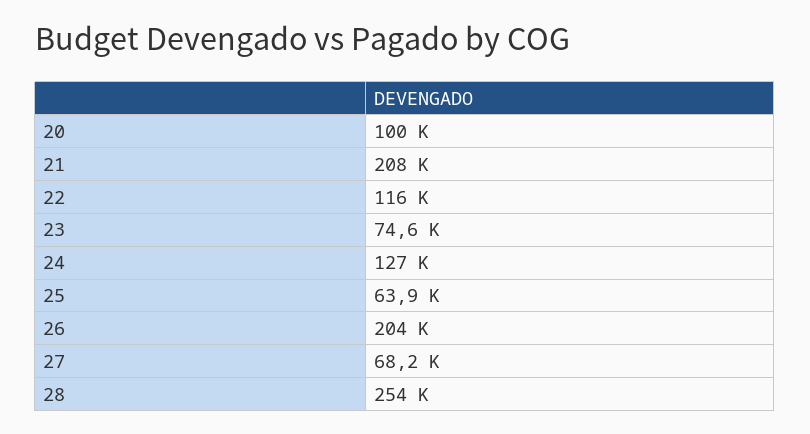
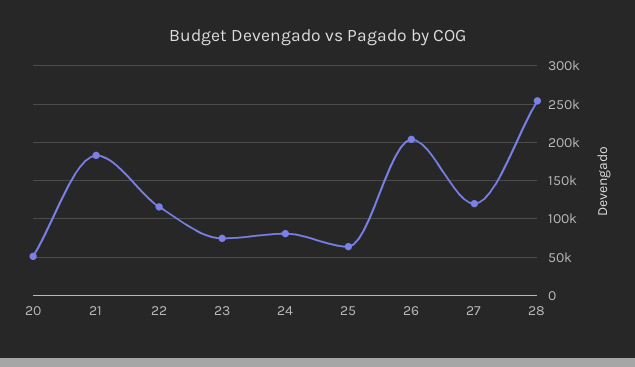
  {
-   "20": 100000,
+   "20": 50000,
-   "21": 208000,
+   "21": 180000,
    "22": 116000,
    "23": 74600,
-   "24": 127000,
+   "24": 80000,
    "25": 63900,
    "26": 204000,
-   "27": 68200,
+   "27": 120000,
    "28": 254000
  }

